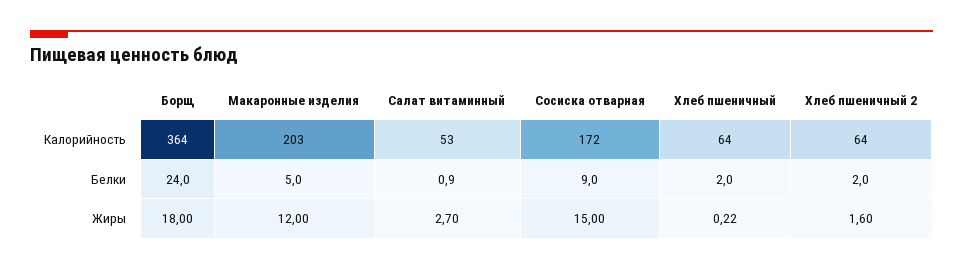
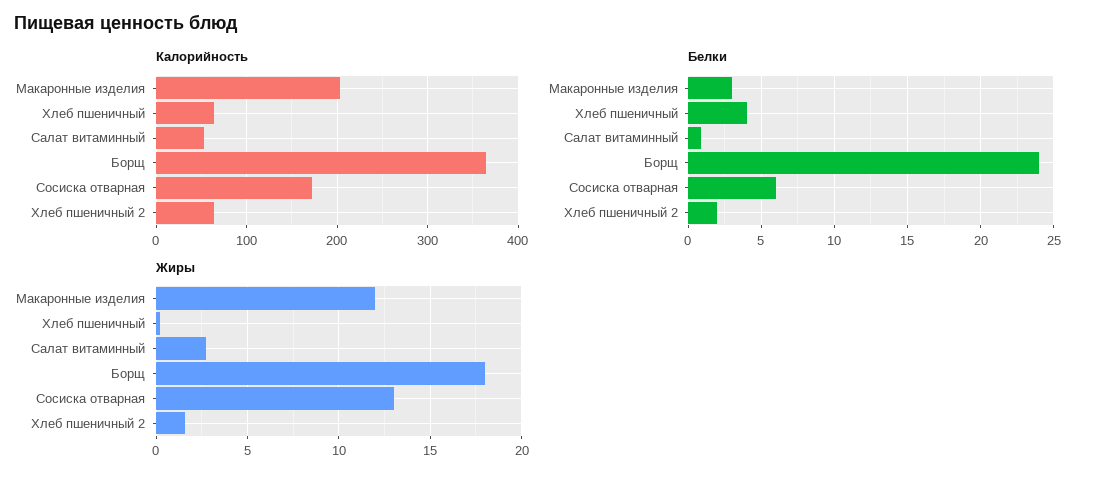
  {
    "Калорийность": {
      "Борщ": 364,
      "Макаронные изделия": 203,
      "Салат витаминный": 53,
      "Сосиска отварная": 172,
      "Хлеб пшеничный": 64,
      "Хлеб пшеничный 2": 64
    },
    "Белки": {
      "Борщ": 24,
-     "Макаронные изделия": 5,
+     "Макаронные изделия": 3,
      "Салат витаминный": 0.9,
-     "Сосиска отварная": 9,
+     "Сосиска отварная": 6,
-     "Хлеб пшеничный": 2,
+     "Хлеб пшеничный": 4,
      "Хлеб пшеничный 2": 2
    },
    "Жиры": {
      "Борщ": 18,
      "Макаронные изделия": 12,
      "Салат витаминный": 2.7,
-     "Сосиска отварная": 15,
+     "Сосиска отварная": 13,
      "Хлеб пшеничный": 0.22,
      "Хлеб пшеничный 2": 1.6
    }
  }

